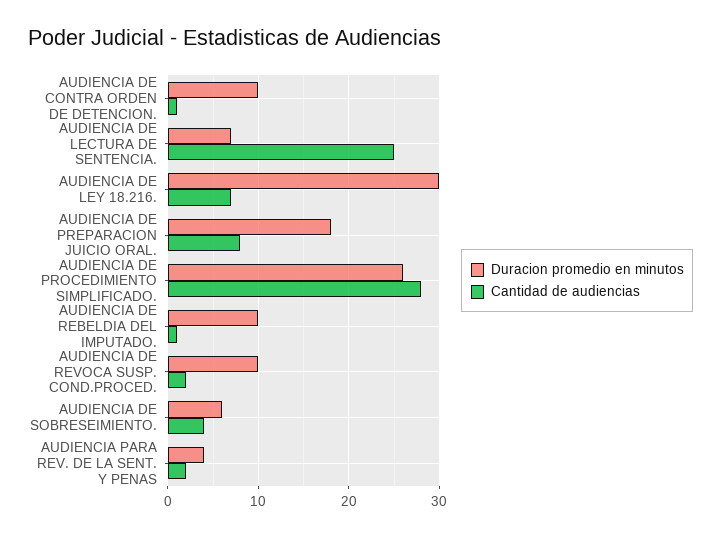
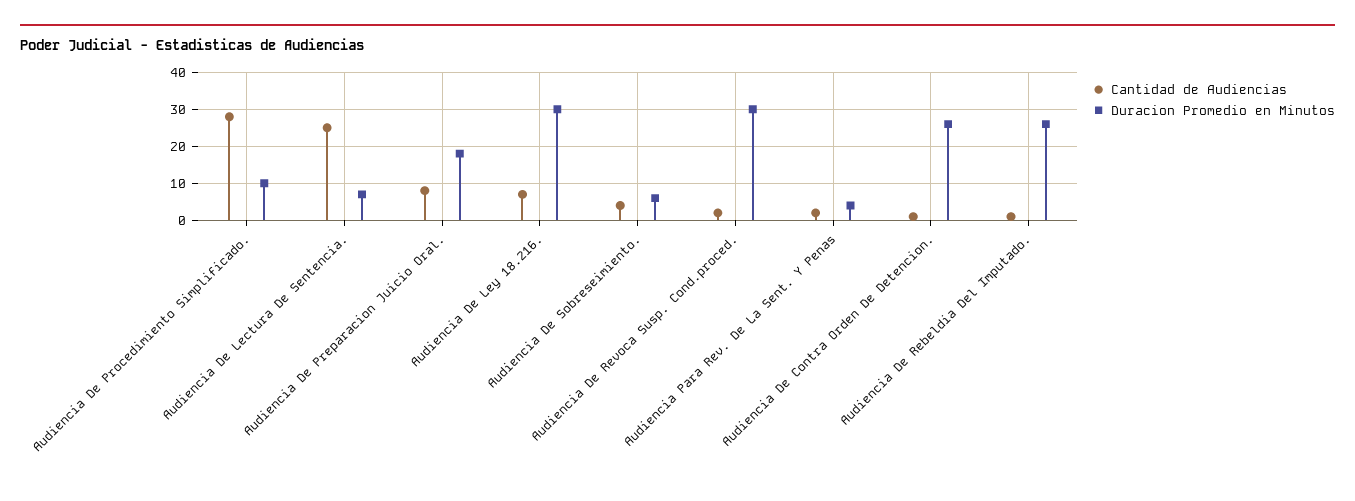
  {
    "Duracion promedio en minutos": {
-     "AUDIENCIA DE CONTRA ORDEN DE DETENCION.": 10,
+     "AUDIENCIA DE CONTRA ORDEN DE DETENCION.": 25,
      "AUDIENCIA DE LECTURA DE SENTENCIA.": 7,
      "AUDIENCIA DE LEY 18.216.": 30,
      "AUDIENCIA DE PREPARACION JUICIO ORAL.": 18,
-     "AUDIENCIA DE PROCEDIMIENTO SIMPLIFICADO.": 26,
+     "AUDIENCIA DE PROCEDIMIENTO SIMPLIFICADO.": 10,
-     "AUDIENCIA DE REBELDIA DEL IMPUTADO.": 10,
+     "AUDIENCIA DE REBELDIA DEL IMPUTADO.": 25,
-     "AUDIENCIA DE REVOCA SUSP. COND.PROCED.": 10,
+     "AUDIENCIA DE REVOCA SUSP. COND.PROCED.": 30,
      "AUDIENCIA DE SOBRESEIMIENTO.": 6,
      "AUDIENCIA PARA REV. DE LA SENT. Y PENAS": 4
    },
    "Cantidad de audiencias": {
      "AUDIENCIA DE CONTRA ORDEN DE DETENCION.": 1,
      "AUDIENCIA DE LECTURA DE SENTENCIA.": 25,
      "AUDIENCIA DE LEY 18.216.": 7,
      "AUDIENCIA DE PREPARACION JUICIO ORAL.": 8,
      "AUDIENCIA DE PROCEDIMIENTO SIMPLIFICADO.": 28,
      "AUDIENCIA DE REBELDIA DEL IMPUTADO.": 1,
      "AUDIENCIA DE REVOCA SUSP. COND.PROCED.": 2,
      "AUDIENCIA DE SOBRESEIMIENTO.": 4,
      "AUDIENCIA PARA REV. DE LA SENT. Y PENAS": 2
    }
  }

